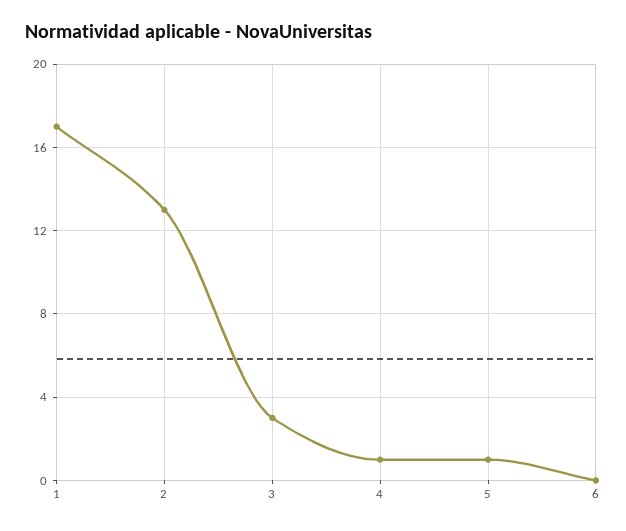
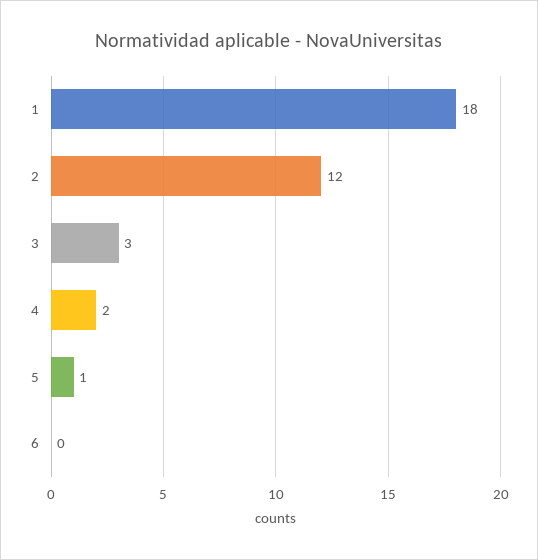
  {
-   "1": 17,
+   "1": 18,
-   "2": 13,
+   "2": 12,
    "3": 3,
-   "4": 1,
+   "4": 2,
    "5": 1,
    "6": 0
  }

